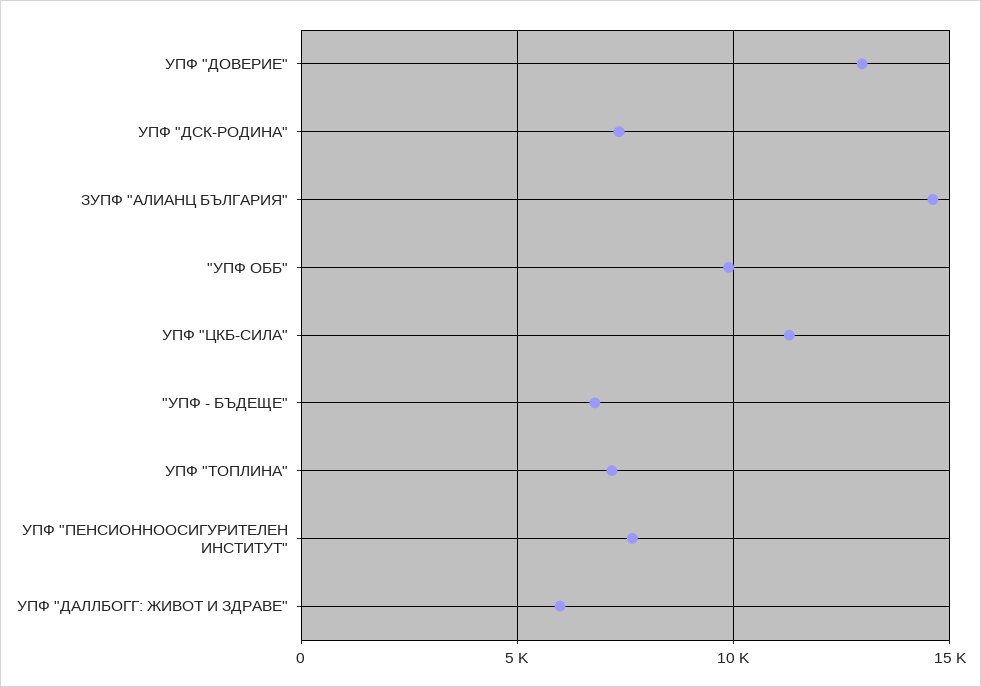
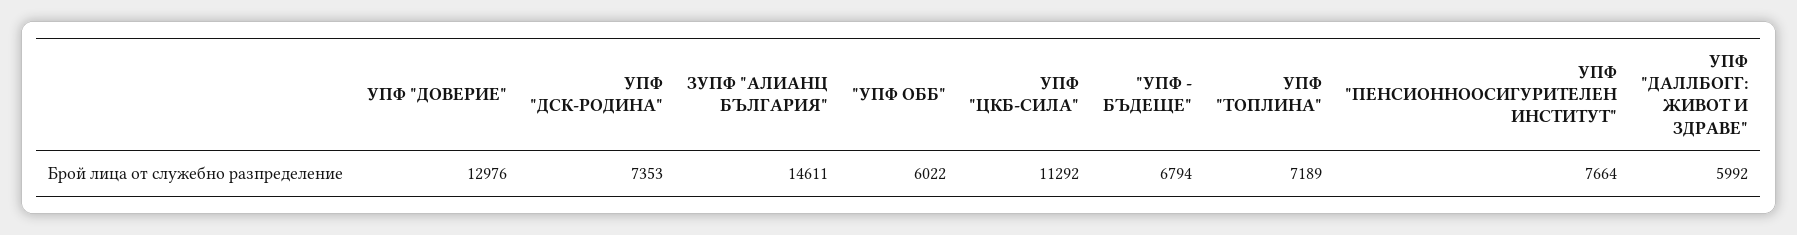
  {
    "УПФ \"ДОВЕРИЕ\"": 12976,
    "УПФ \"ДСК-РОДИНА\"": 7353,
    "ЗУПФ \"АЛИАНЦ БЪЛГАРИЯ\"": 14611,
-   "\"УПФ ОББ\"": 10000,
+   "\"УПФ ОББ\"": 6022,
    "УПФ \"ЦКБ-СИЛА\"": 11292,
    "\"УПФ - БЪДЕЩЕ\"": 6794,
    "УПФ \"ТОПЛИНА\"": 7189,
    "УПФ \"ПЕНСИОННООСИГУРИТЕЛЕН ИНСТИТУТ\"": 7664,
    "УПФ \"ДАЛЛБОГГ: ЖИВОТ И ЗДРАВЕ\"": 5992
  }

